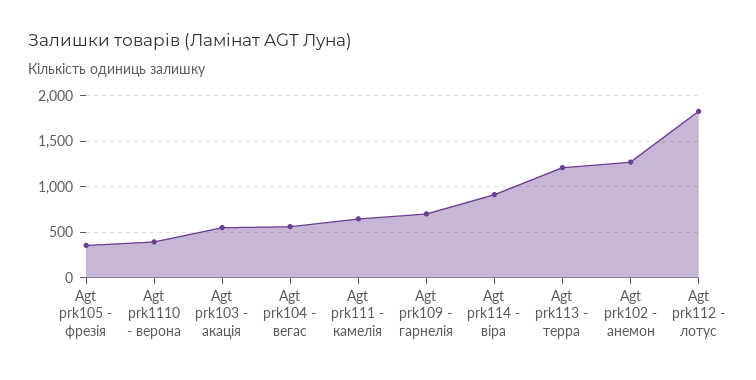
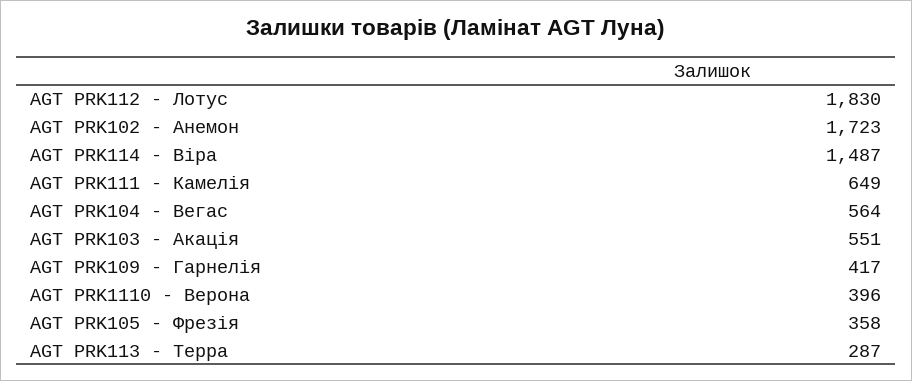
  {
    "Agt prk105 - фрезія": 358,
    "Agt prk1110 - верона": 396,
    "Agt prk103 - акація": 551,
    "Agt prk104 - вегас": 564,
    "Agt prk111 - камелія": 649,
-   "Agt prk109 - гарнелія": 700,
+   "Agt prk109 - гарнелія": 417,
-   "Agt prk114 - віра": 900,
+   "Agt prk114 - віра": 1487,
-   "Agt prk113 - терра": 1200,
+   "Agt prk113 - терра": 287,
-   "Agt prk102 - анемон": 1300,
+   "Agt prk102 - анемон": 1723,
    "Agt prk112 - лотус": 1830
  }

